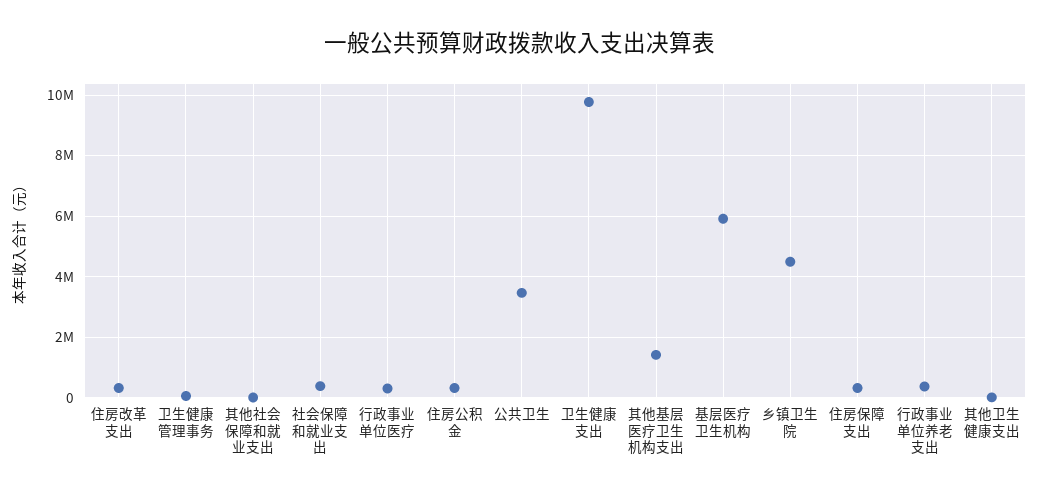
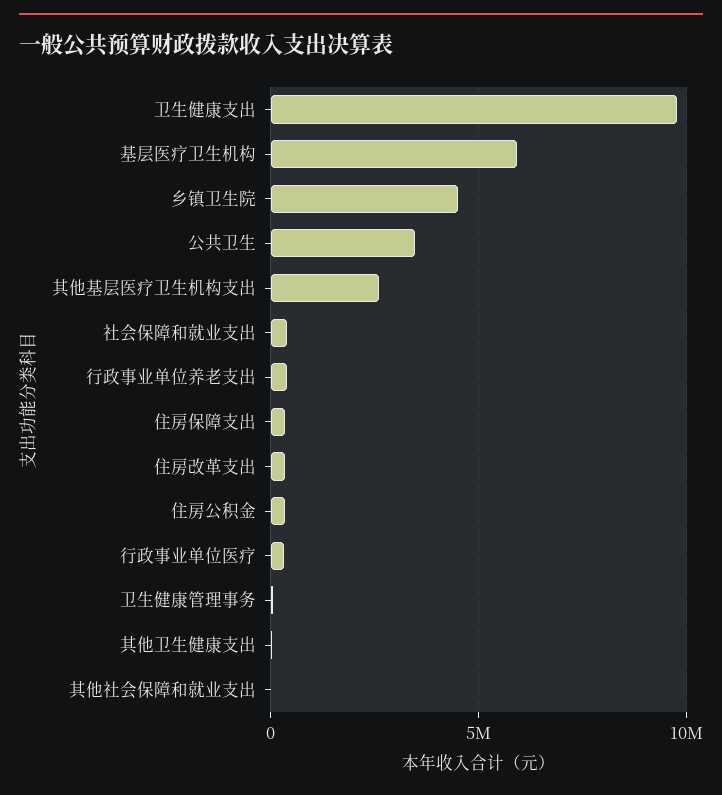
  {
    "住房改革支出": 400000,
    "卫生健康管理事务": 0,
    "其他社会保障和就业支出": 0,
    "社会保障和就业支出": 400000,
    "行政事业单位医疗": 400000,
    "住房公积金": 400000,
    "公共卫生": 3400000,
    "卫生健康支出": 9800000,
-   "其他基层医疗卫生机构支出": 1400000,
+   "其他基层医疗卫生机构支出": 2500000,
    "基层医疗卫生机构": 6000000,
    "乡镇卫生院": 4400000,
    "住房保障支出": 400000,
    "行政事业单位养老支出": 400000,
    "其他卫生健康支出": 0
  }

